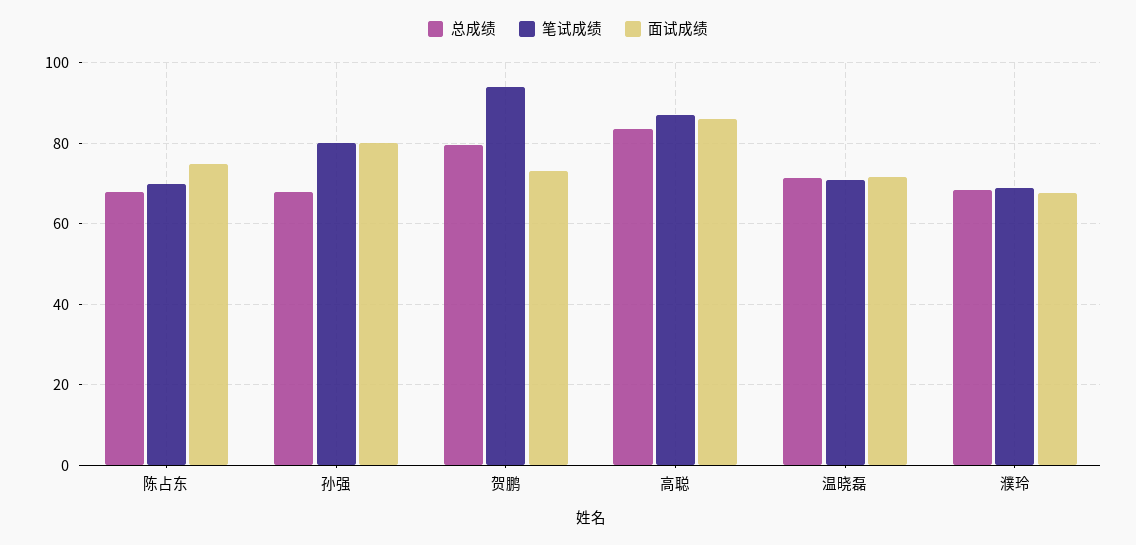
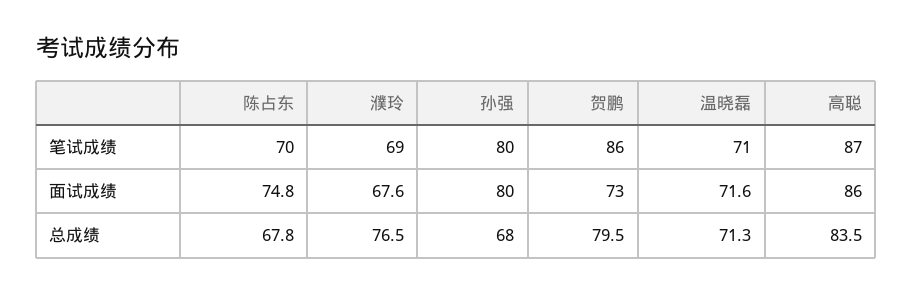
  {
    "总成绩": {
      "陈占东": 67.8,
      "孙强": 68,
      "贺鹏": 79.5,
      "高聪": 83.5,
      "温晓磊": 71.3,
-     "濮玲": 68
+     "濮玲": 76.5
    },
    "笔试成绩": {
      "陈占东": 70,
      "孙强": 80,
-     "贺鹏": 94,
+     "贺鹏": 86,
      "高聪": 87,
      "温晓磊": 71,
      "濮玲": 69
    },
    "面试成绩": {
      "陈占东": 74.8,
      "孙强": 80,
      "贺鹏": 73,
      "高聪": 86,
      "温晓磊": 71.6,
      "濮玲": 67.6
    }
  }

